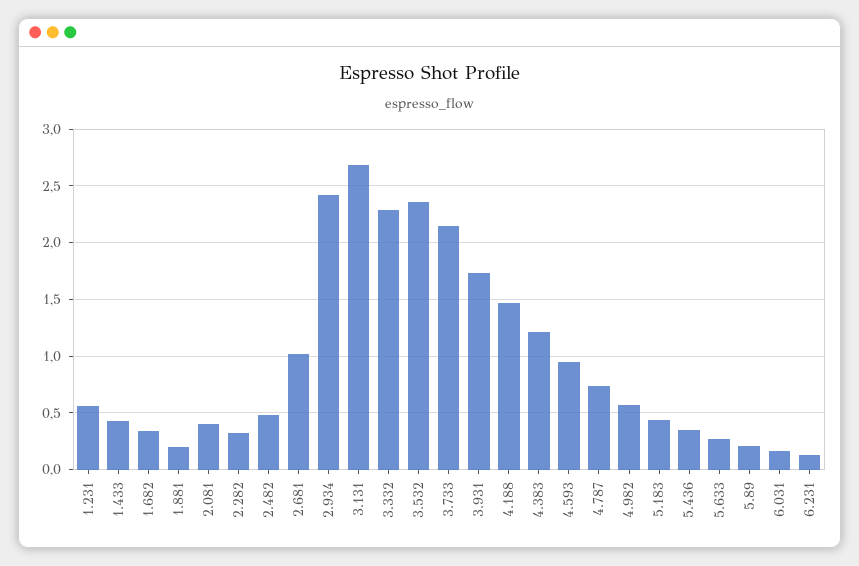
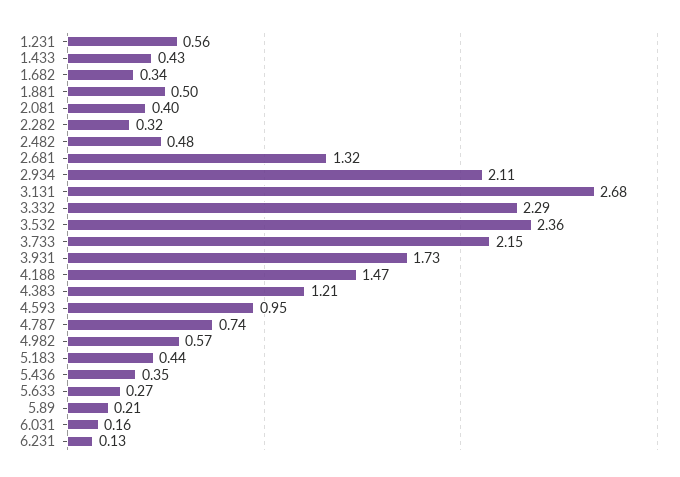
  {
    "1.231": 0.56,
    "1.433": 0.43,
    "1.682": 0.34,
-   "1.881": 0.2,
+   "1.881": 0.5,
    "2.081": 0.4,
    "2.282": 0.32,
    "2.482": 0.48,
-   "2.681": 1,
+   "2.681": 1.32,
-   "2.934": 2.4,
+   "2.934": 2.11,
    "3.131": 2.68,
    "3.332": 2.29,
    "3.532": 2.36,
    "3.733": 2.15,
    "3.931": 1.73,
    "4.188": 1.47,
    "4.383": 1.21,
    "4.593": 0.95,
    "4.787": 0.74,
    "4.982": 0.57,
    "5.183": 0.44,
    "5.436": 0.35,
    "5.633": 0.27,
    "5.89": 0.21,
    "6.031": 0.16,
    "6.231": 0.13
  }

